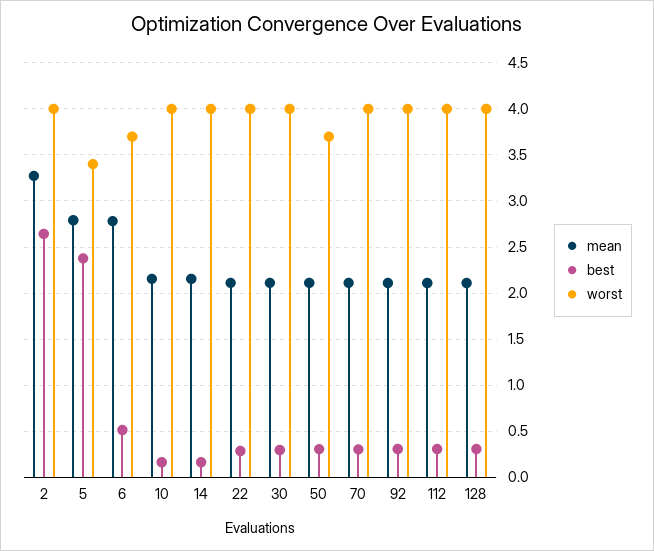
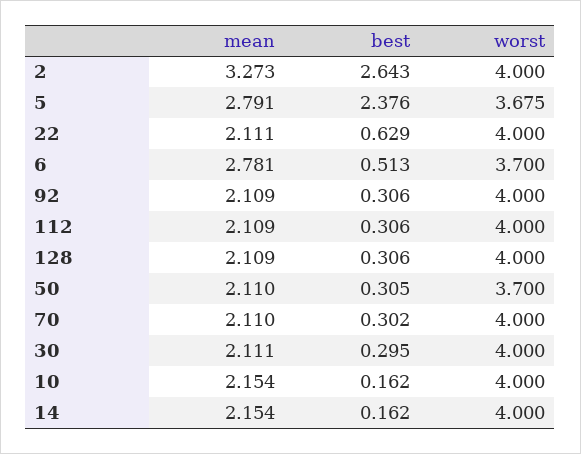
  {
    "mean": {
      "2": 3.273,
      "5": 2.791,
      "6": 2.781,
      "10": 2.154,
      "14": 2.154,
      "22": 2.111,
      "30": 2.111,
      "50": 2.11,
      "70": 2.11,
      "92": 2.109,
      "112": 2.109,
      "128": 2.109
    },
    "best": {
      "2": 2.643,
      "5": 2.376,
      "6": 0.513,
      "10": 0.162,
      "14": 0.162,
-     "22": 0.3,
+     "22": 0.629,
      "30": 0.295,
      "50": 0.305,
      "70": 0.302,
      "92": 0.306,
      "112": 0.306,
      "128": 0.306
    },
    "worst": {
      "2": 4,
-     "5": 3.4,
+     "5": 3.675,
      "6": 3.7,
      "10": 4,
      "14": 4,
      "22": 4,
      "30": 4,
      "50": 3.7,
      "70": 4,
      "92": 4,
      "112": 4,
      "128": 4
    }
  }

